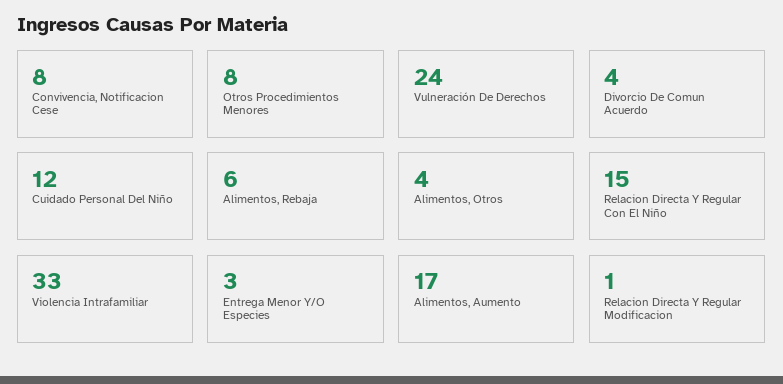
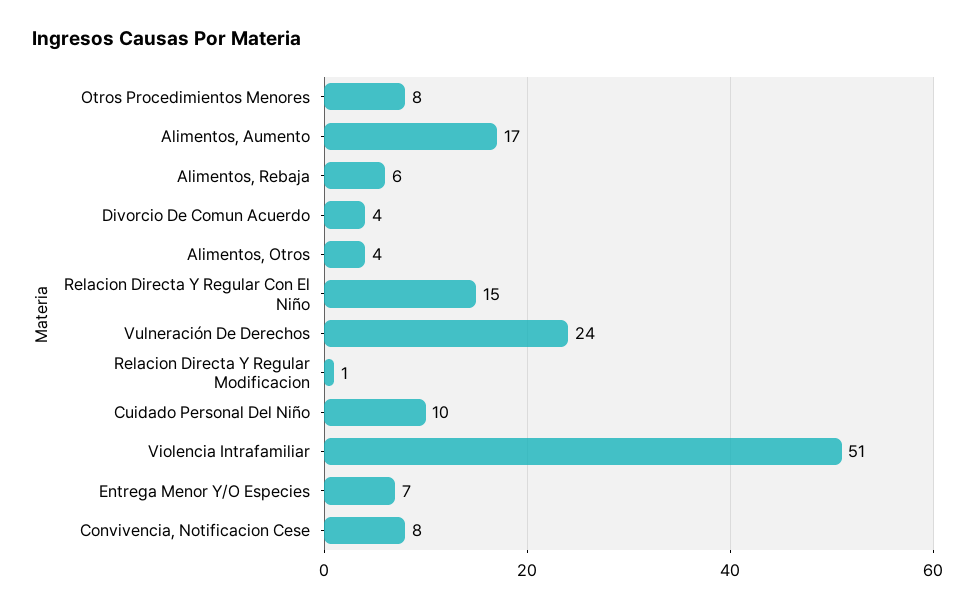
  {
    "Convivencia, Notificacion Cese": 8,
    "Otros Procedimientos Menores": 8,
    "Vulneración De Derechos": 24,
    "Divorcio De Comun Acuerdo": 4,
-   "Cuidado Personal Del Niño": 12,
+   "Cuidado Personal Del Niño": 10,
    "Alimentos, Rebaja": 6,
    "Alimentos, Otros": 4,
    "Relacion Directa Y Regular Con El Niño": 15,
-   "Violencia Intrafamiliar": 33,
+   "Violencia Intrafamiliar": 51,
-   "Entrega Menor Y/O Especies": 3,
+   "Entrega Menor Y/O Especies": 7,
    "Alimentos, Aumento": 17,
    "Relacion Directa Y Regular Modificacion": 1
  }

